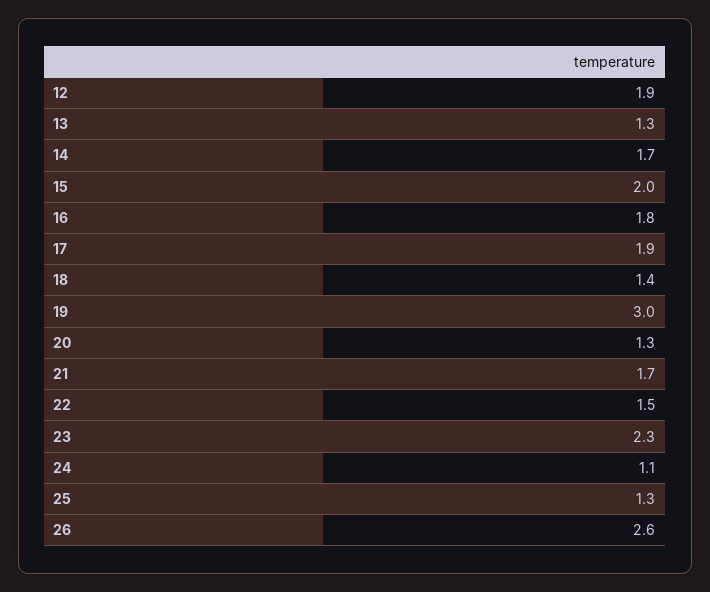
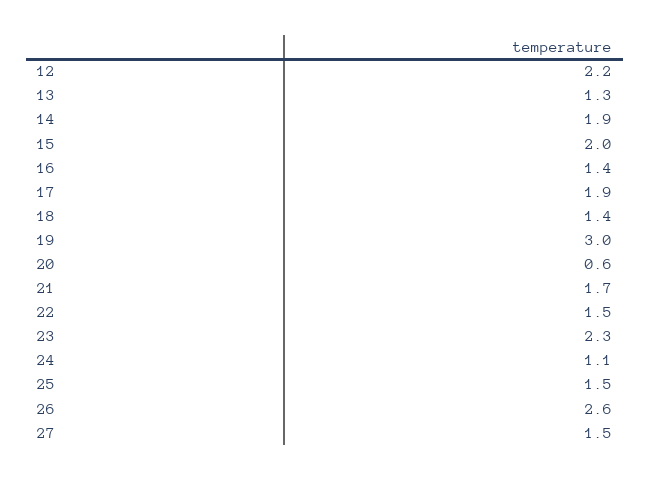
  {
-   "12": 1.9,
+   "12": 2.2,
    "13": 1.3,
-   "14": 1.7,
+   "14": 1.9,
    "15": 2,
-   "16": 1.8,
+   "16": 1.4,
    "17": 1.9,
    "18": 1.4,
    "19": 3,
-   "20": 1.3,
+   "20": 0.6,
    "21": 1.7,
    "22": 1.5,
    "23": 2.3,
    "24": 1.1,
-   "25": 1.3,
+   "25": 1.5,
-   "26": 2.6
+   "26": 2.6,
+   "27": 1.5
  }

